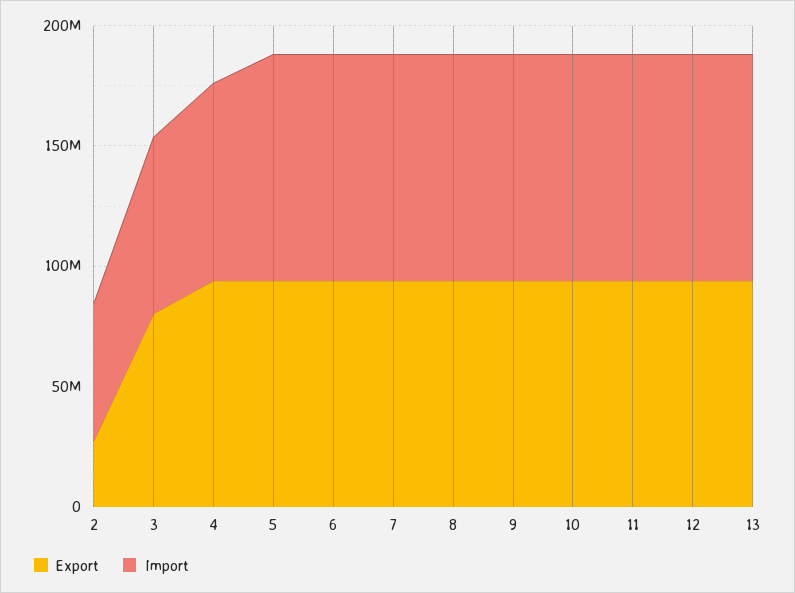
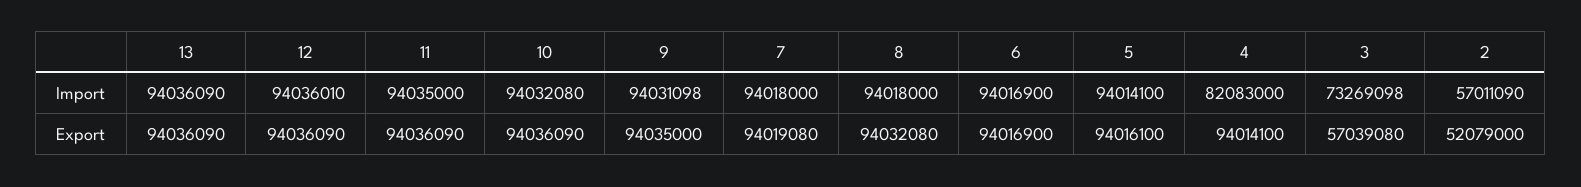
  {
    "Export": {
-     "2": 30000000,
+     "2": 52079000,
-     "3": 80000000,
+     "3": 57039080,
      "4": 94014100,
      "5": 94016100,
      "6": 94016900,
      "7": 94019080,
      "8": 94032080,
      "9": 94035000,
      "10": 94036090,
      "11": 94036090,
      "12": 94036090,
      "13": 94036090
    },
    "Import": {
      "2": 57011090,
      "3": 73269098,
      "4": 82083000,
      "5": 94014100,
      "6": 94016900,
      "7": 94018000,
      "8": 94018000,
      "9": 94031098,
      "10": 94032080,
      "11": 94035000,
      "12": 94036010,
      "13": 94036090
    }
  }

